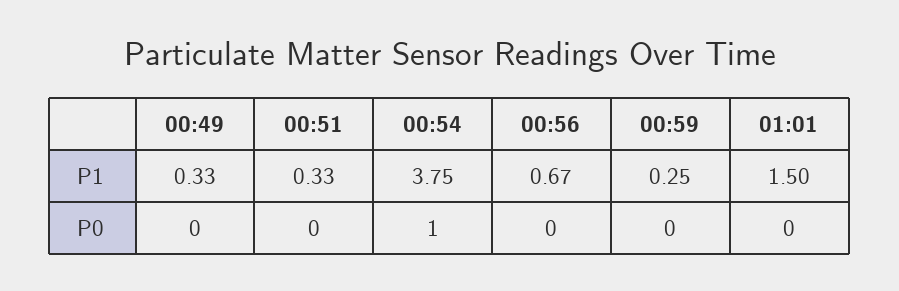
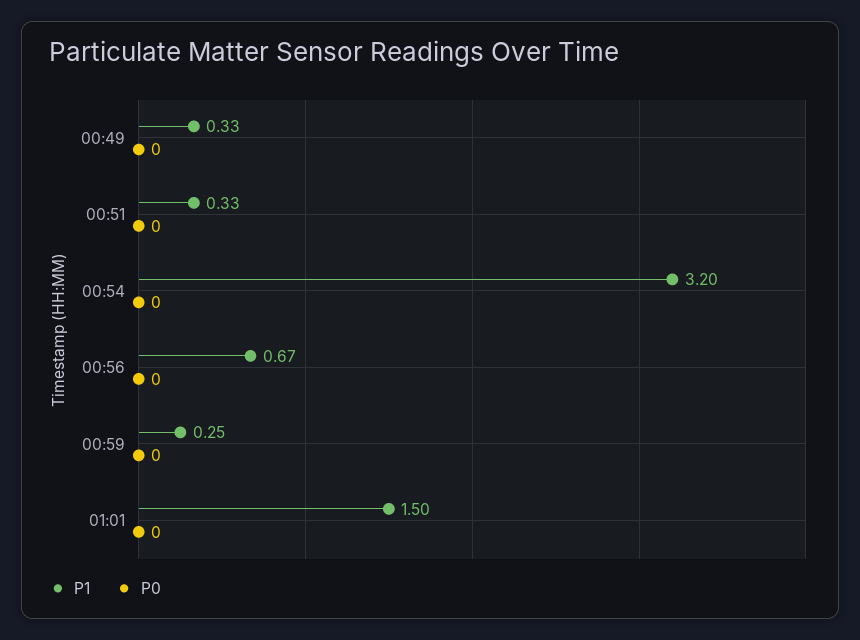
  {
    "P1": {
      "00:49": 0.33,
      "00:51": 0.33,
-     "00:54": 3.75,
+     "00:54": 3.2,
      "00:56": 0.67,
      "00:59": 0.25,
      "01:01": 1.5
    },
    "P0": {
      "00:49": 0,
      "00:51": 0,
-     "00:54": 1,
+     "00:54": 0,
      "00:56": 0,
      "00:59": 0,
      "01:01": 0
    }
  }

